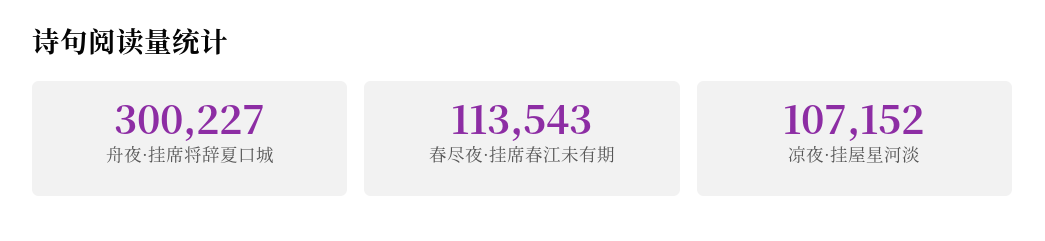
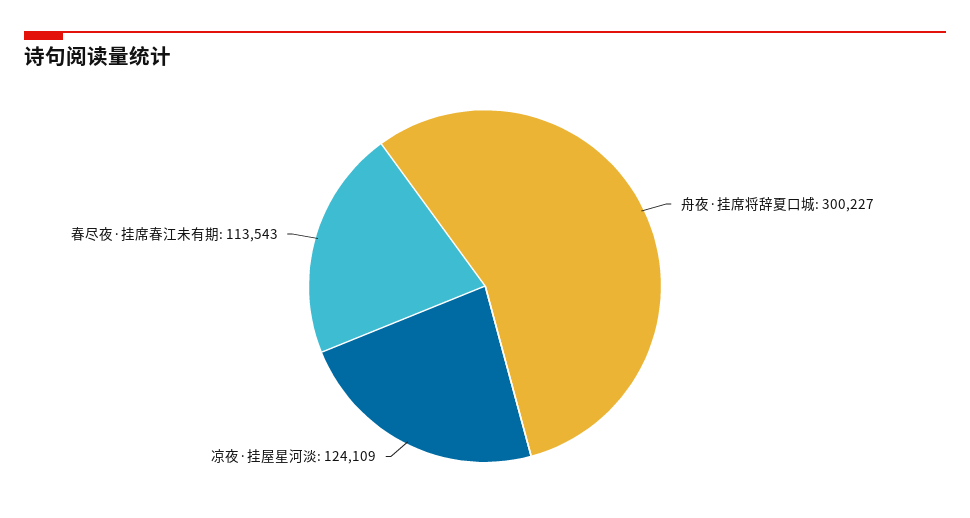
  {
    "舟夜·挂席将辞夏口城": 300227,
    "春尽夜·挂席春江未有期": 113543,
-   "凉夜·挂屋星河淡": 107152
+   "凉夜·挂屋星河淡": 124109
  }

